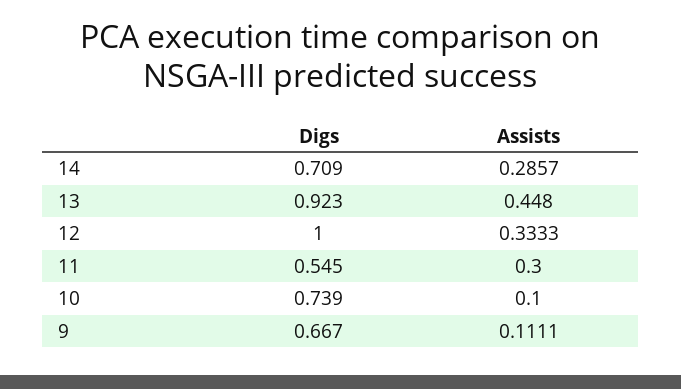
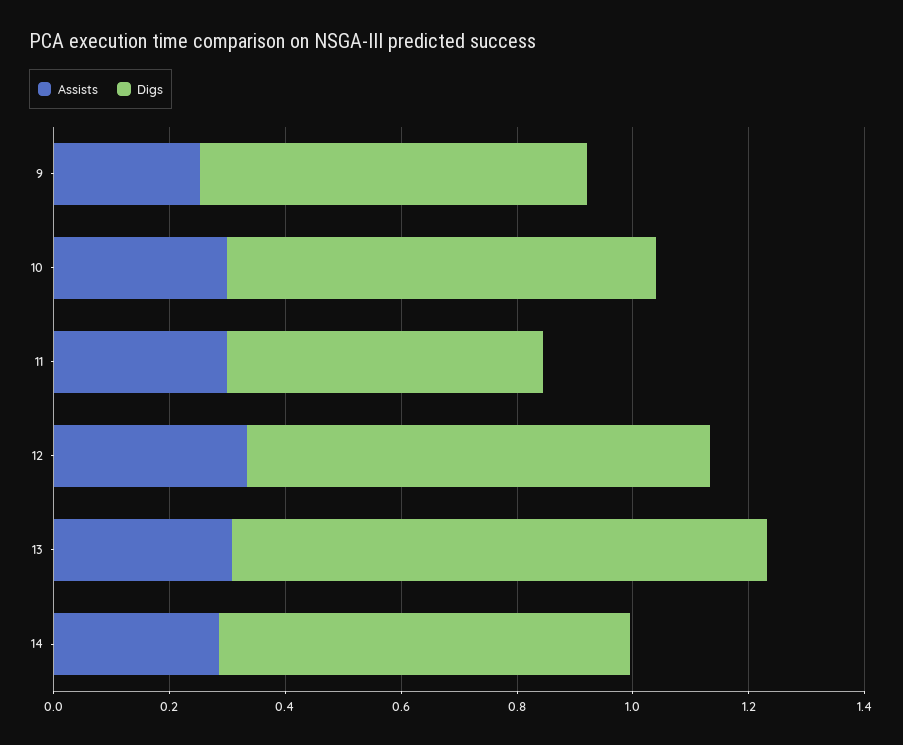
  {
    "Digs": {
      "14": 0.709,
      "13": 0.923,
-     "12": 1,
+     "12": 0.8,
      "11": 0.545,
      "10": 0.739,
      "9": 0.667
    },
    "Assists": {
      "14": 0.2857,
-     "13": 0.448,
+     "13": 0.3,
      "12": 0.3333,
      "11": 0.3,
-     "10": 0.1,
+     "10": 0.3,
-     "9": 0.1111
+     "9": 0.25
    }
  }

